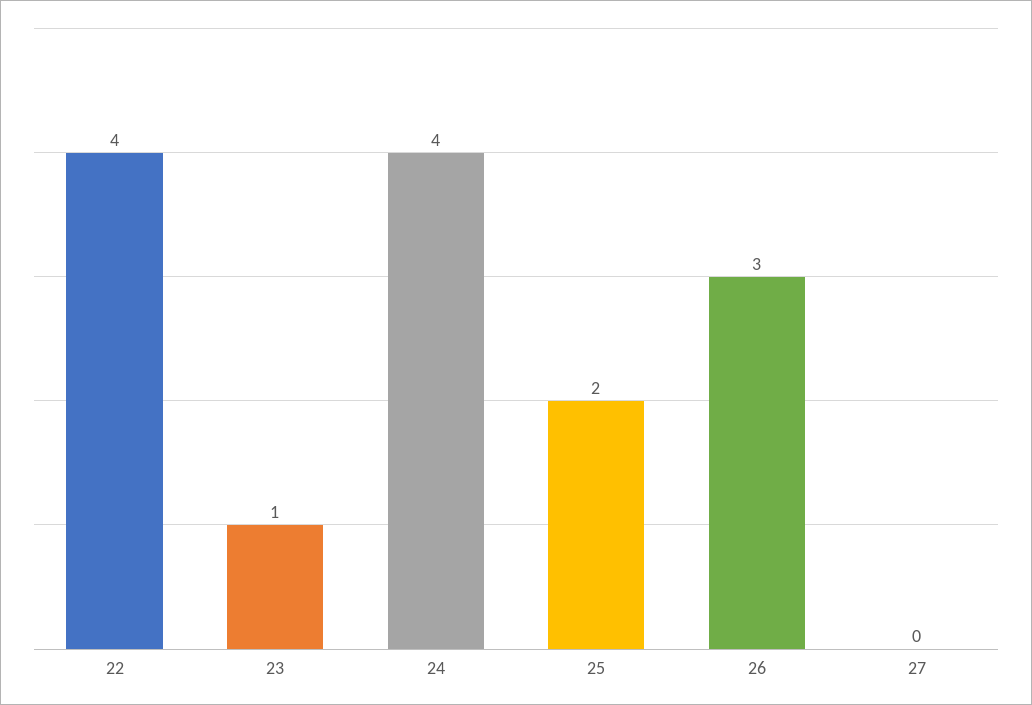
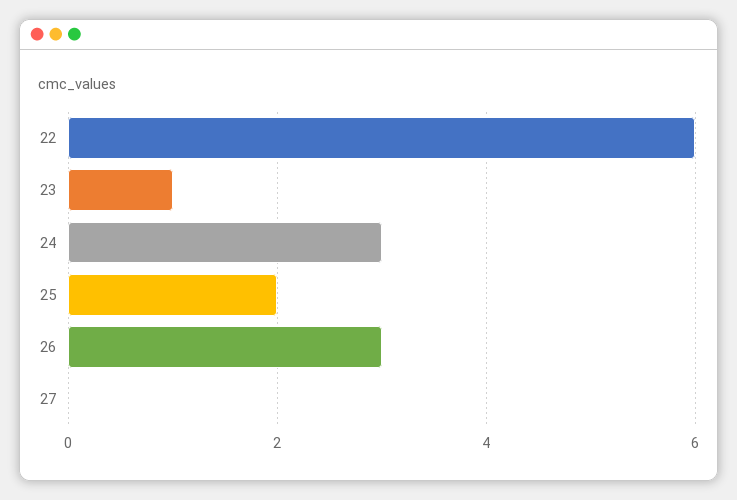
  {
-   "22": 4,
+   "22": 6,
    "23": 1,
-   "24": 4,
+   "24": 3,
    "25": 2,
    "26": 3,
    "27": 0
  }

